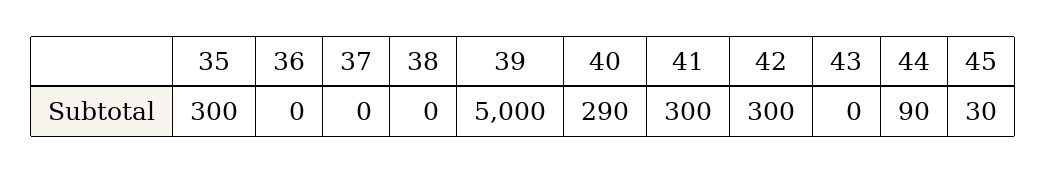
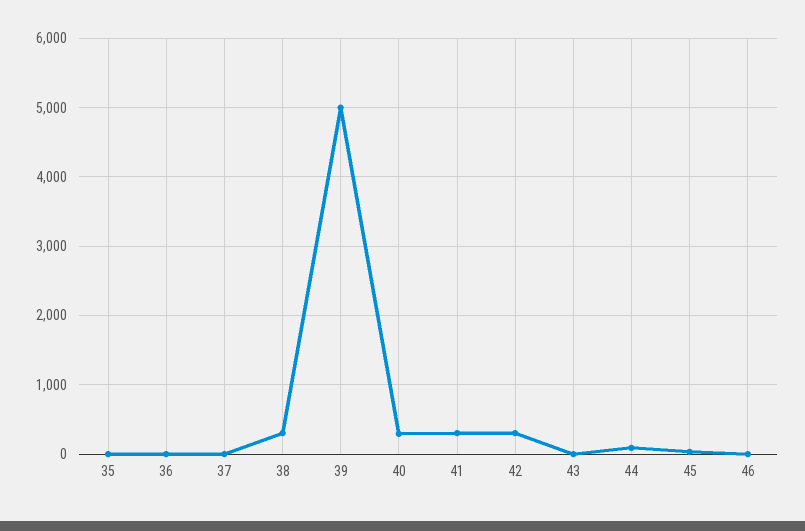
  {
-   "35": 300,
+   "35": 0,
    "36": 0,
    "37": 0,
-   "38": 0,
+   "38": 300,
    "39": 5000,
    "40": 290,
    "41": 300,
    "42": 300,
    "43": 0,
    "44": 90,
-   "45": 30
+   "45": 30,
+   "46": 0
  }

